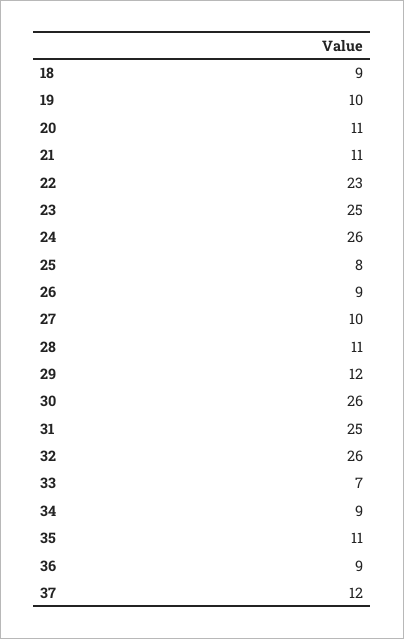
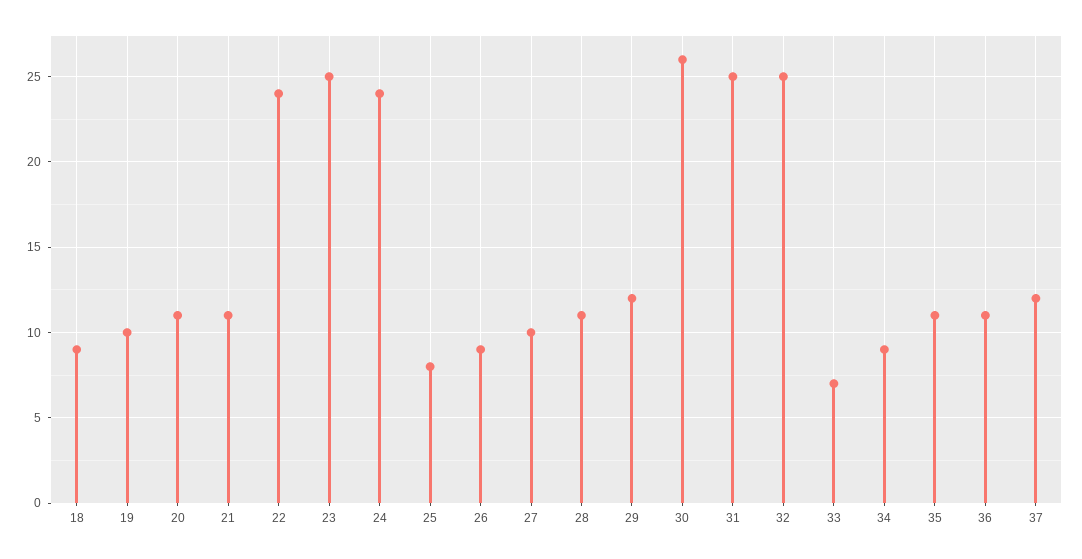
  {
    "18": 9,
    "19": 10,
    "20": 11,
    "21": 11,
-   "22": 23,
+   "22": 24,
    "23": 25,
-   "24": 26,
+   "24": 24,
    "25": 8,
    "26": 9,
    "27": 10,
    "28": 11,
    "29": 12,
    "30": 26,
    "31": 25,
-   "32": 26,
+   "32": 25,
    "33": 7,
    "34": 9,
    "35": 11,
-   "36": 9,
+   "36": 11,
    "37": 12
  }

